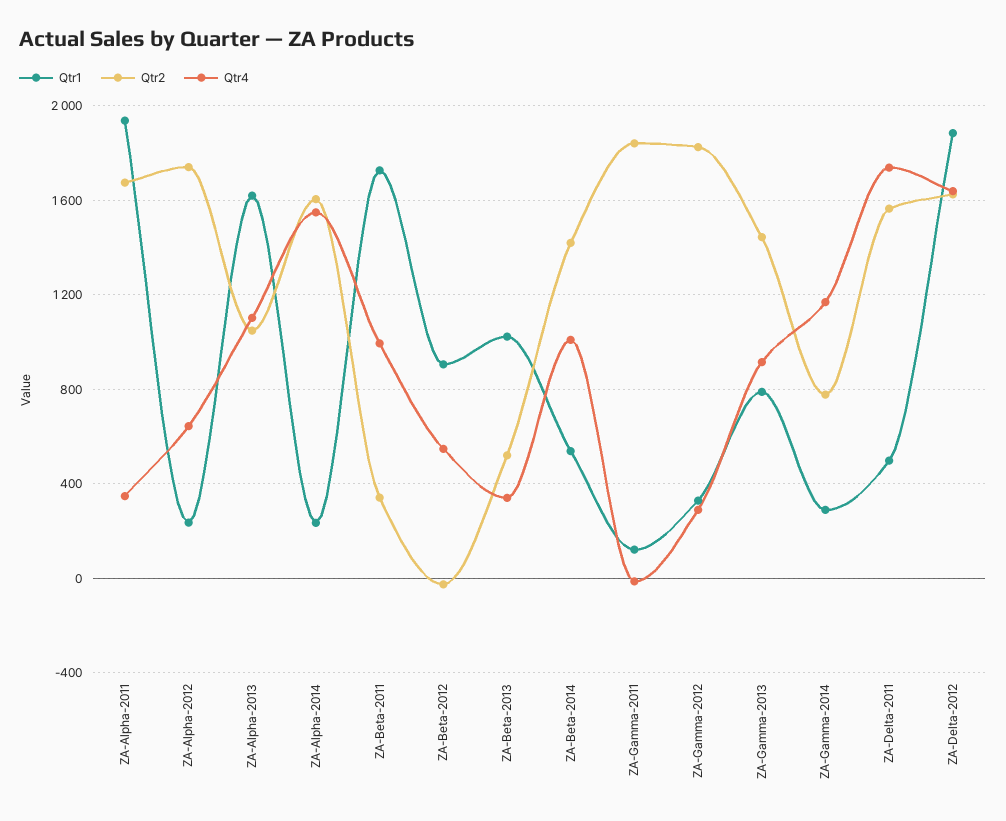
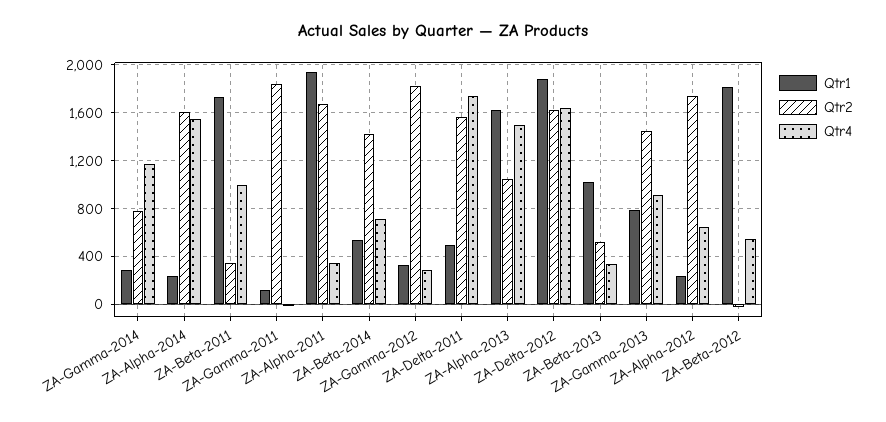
  {
    "Qtr1": {
      "ZA-Alpha-2011": 1950,
      "ZA-Alpha-2012": 250,
      "ZA-Alpha-2013": 1600,
      "ZA-Alpha-2014": 250,
      "ZA-Beta-2011": 1750,
-     "ZA-Beta-2012": 900,
+     "ZA-Beta-2012": 1800,
      "ZA-Beta-2013": 1000,
      "ZA-Beta-2014": 550,
      "ZA-Gamma-2011": 100,
      "ZA-Gamma-2012": 350,
      "ZA-Gamma-2013": 800,
      "ZA-Gamma-2014": 300,
      "ZA-Delta-2011": 500,
      "ZA-Delta-2012": 1900
    },
    "Qtr2": {
      "ZA-Alpha-2011": 1700,
      "ZA-Alpha-2012": 1750,
      "ZA-Alpha-2013": 1050,
      "ZA-Alpha-2014": 1600,
      "ZA-Beta-2011": 350,
      "ZA-Beta-2012": -50,
      "ZA-Beta-2013": 500,
      "ZA-Beta-2014": 1400,
      "ZA-Gamma-2011": 1850,
      "ZA-Gamma-2012": 1850,
      "ZA-Gamma-2013": 1450,
      "ZA-Gamma-2014": 800,
      "ZA-Delta-2011": 1550,
      "ZA-Delta-2012": 1650
    },
    "Qtr4": {
      "ZA-Alpha-2011": 350,
      "ZA-Alpha-2012": 650,
-     "ZA-Alpha-2013": 1100,
+     "ZA-Alpha-2013": 1500,
      "ZA-Alpha-2014": 1550,
      "ZA-Beta-2011": 1000,
      "ZA-Beta-2012": 550,
      "ZA-Beta-2013": 350,
-     "ZA-Beta-2014": 1000,
+     "ZA-Beta-2014": 700,
      "ZA-Gamma-2011": 0,
      "ZA-Gamma-2012": 300,
      "ZA-Gamma-2013": 900,
      "ZA-Gamma-2014": 1150,
      "ZA-Delta-2011": 1750,
      "ZA-Delta-2012": 1650
    }
  }

